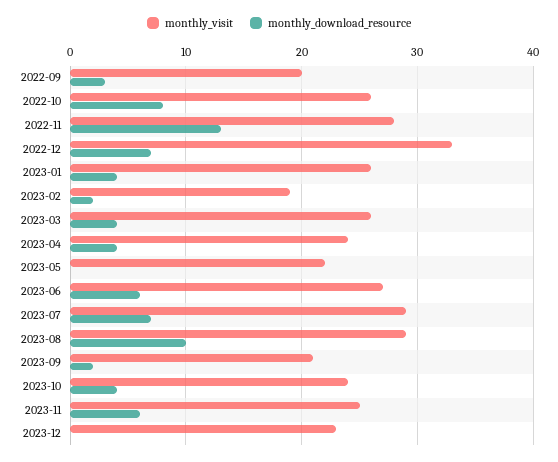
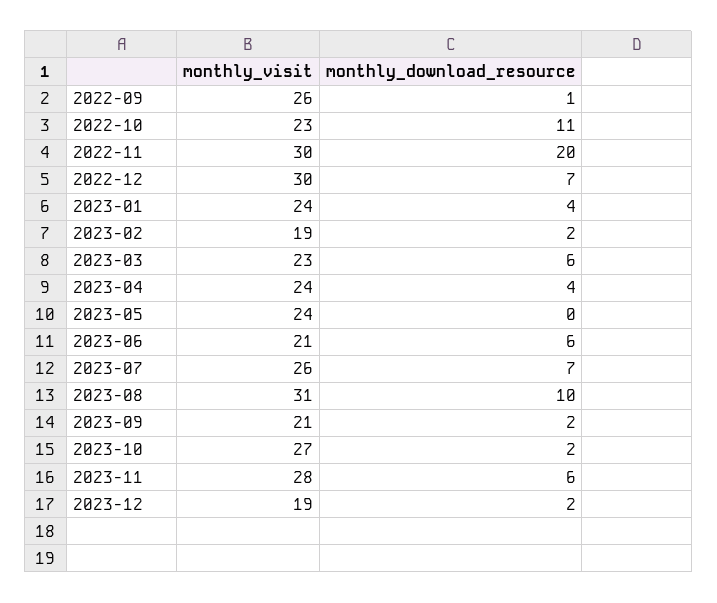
  {
    "monthly_visit": {
-     "2022-09": 20,
+     "2022-09": 26,
-     "2022-10": 26,
+     "2022-10": 23,
-     "2022-11": 28,
+     "2022-11": 30,
-     "2022-12": 33,
+     "2022-12": 30,
-     "2023-01": 26,
+     "2023-01": 24,
      "2023-02": 19,
-     "2023-03": 26,
+     "2023-03": 23,
      "2023-04": 24,
-     "2023-05": 22,
+     "2023-05": 24,
-     "2023-06": 27,
+     "2023-06": 21,
-     "2023-07": 29,
+     "2023-07": 26,
-     "2023-08": 29,
+     "2023-08": 31,
      "2023-09": 21,
-     "2023-10": 24,
+     "2023-10": 27,
-     "2023-11": 25,
+     "2023-11": 28,
-     "2023-12": 23
+     "2023-12": 19
    },
    "monthly_download_resource": {
-     "2022-09": 3,
+     "2022-09": 1,
-     "2022-10": 8,
+     "2022-10": 11,
-     "2022-11": 13,
+     "2022-11": 20,
      "2022-12": 7,
      "2023-01": 4,
      "2023-02": 2,
-     "2023-03": 4,
+     "2023-03": 6,
      "2023-04": 4,
      "2023-05": 0,
      "2023-06": 6,
      "2023-07": 7,
      "2023-08": 10,
      "2023-09": 2,
-     "2023-10": 4,
+     "2023-10": 2,
      "2023-11": 6,
-     "2023-12": 0
+     "2023-12": 2
    }
  }

